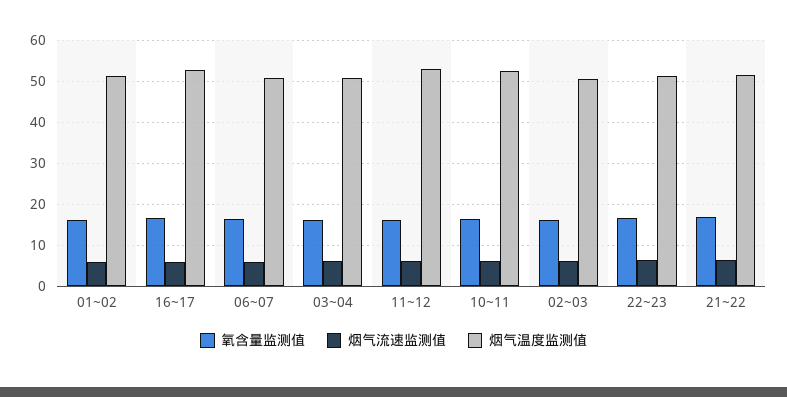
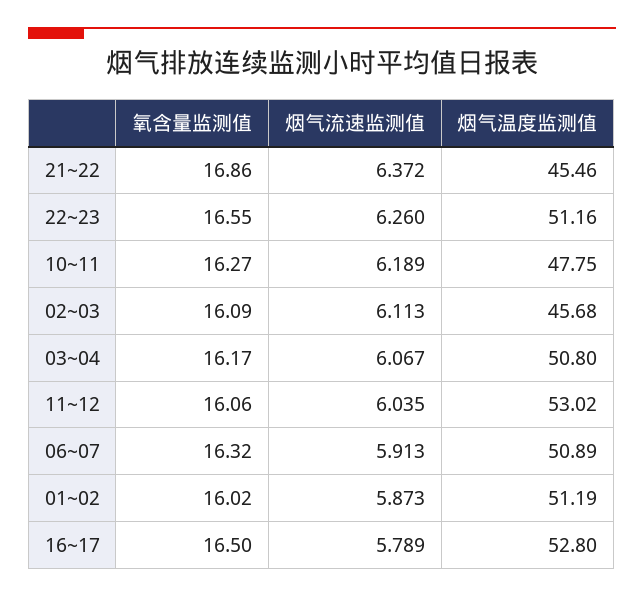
  {
    "氧含量监测值": {
      "01~02": 16.02,
      "16~17": 16.5,
      "06~07": 16.32,
      "03~04": 16.17,
      "11~12": 16.06,
      "10~11": 16.27,
      "02~03": 16.09,
      "22~23": 16.55,
      "21~22": 16.86
    },
    "烟气流速监测值": {
      "01~02": 5.873,
      "16~17": 5.789,
      "06~07": 5.913,
      "03~04": 6.067,
      "11~12": 6.035,
      "10~11": 6.189,
      "02~03": 6.113,
      "22~23": 6.26,
      "21~22": 6.372
    },
    "烟气温度监测值": {
      "01~02": 51.19,
      "16~17": 52.8,
      "06~07": 50.89,
      "03~04": 50.8,
      "11~12": 53.02,
-     "10~11": 52,
+     "10~11": 47.75,
-     "02~03": 50,
+     "02~03": 45.68,
      "22~23": 51.16,
-     "21~22": 52
+     "21~22": 45.46
    }
  }

